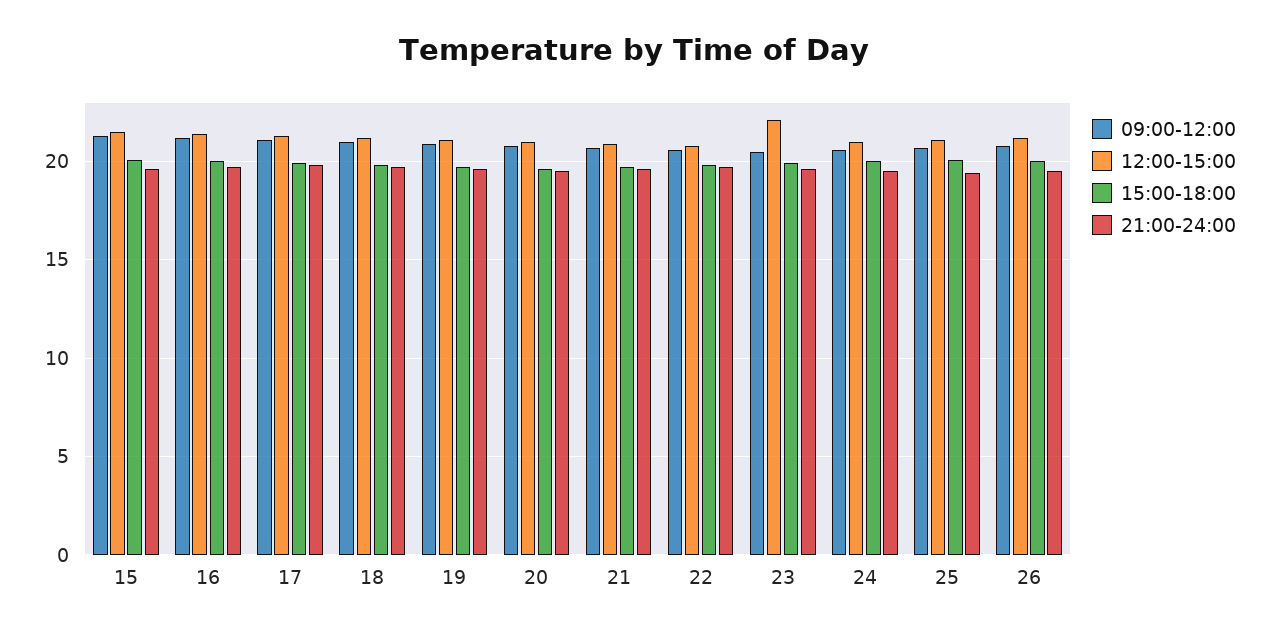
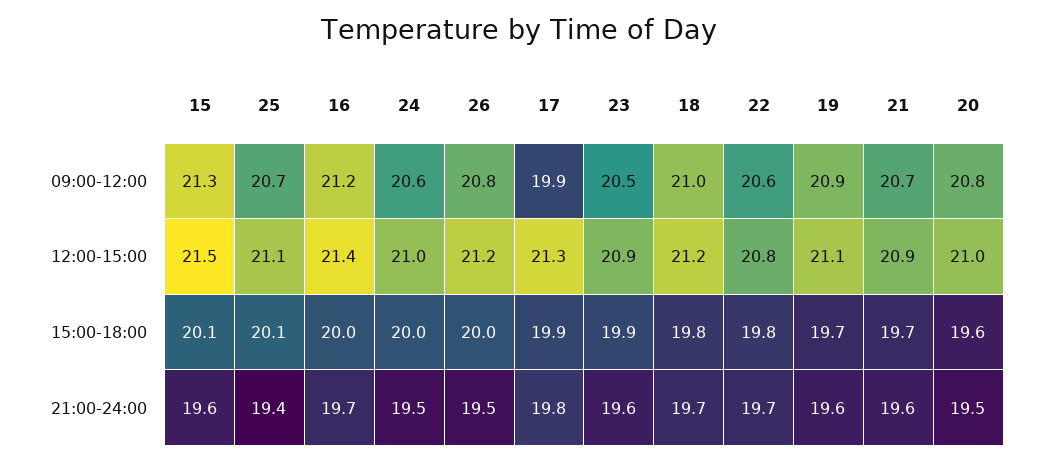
  {
    "09:00-12:00": {
      "15": 21.3,
      "16": 21.2,
-     "17": 21,
+     "17": 19.9,
      "18": 21,
      "19": 20.9,
      "20": 20.8,
      "21": 20.7,
      "22": 20.6,
      "23": 20.5,
      "24": 20.6,
      "25": 20.7,
      "26": 20.8
    },
    "12:00-15:00": {
      "15": 21.5,
      "16": 21.4,
      "17": 21.3,
      "18": 21.2,
      "19": 21.1,
      "20": 21,
      "21": 20.9,
      "22": 20.8,
-     "23": 22,
+     "23": 20.9,
      "24": 21,
      "25": 21.1,
      "26": 21.2
    },
    "15:00-18:00": {
      "15": 20.1,
      "16": 20,
      "17": 19.9,
      "18": 19.8,
      "19": 19.7,
      "20": 19.6,
      "21": 19.7,
      "22": 19.8,
      "23": 19.9,
      "24": 20,
      "25": 20.1,
      "26": 20
    },
    "21:00-24:00": {
      "15": 19.6,
      "16": 19.7,
      "17": 19.8,
      "18": 19.7,
      "19": 19.6,
      "20": 19.5,
      "21": 19.6,
      "22": 19.7,
      "23": 19.6,
      "24": 19.5,
      "25": 19.4,
      "26": 19.5
    }
  }

